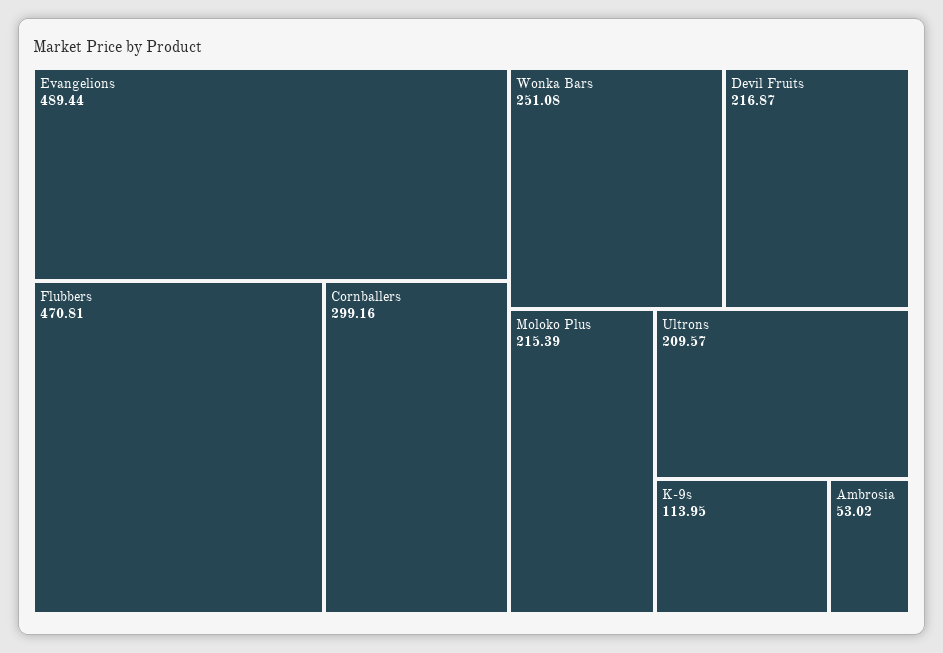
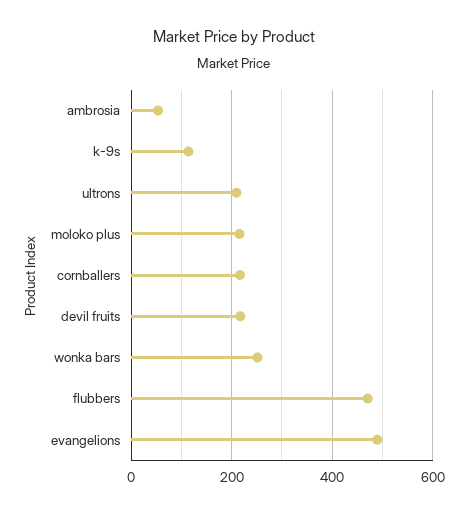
  {
    "Evangelions": 489.44,
    "Flubbers": 470.81,
-   "Cornballers": 299.16,
+   "Cornballers": 220,
    "Wonka Bars": 251.08,
    "Devil Fruits": 216.87,
    "Moloko Plus": 215.39,
    "Ultrons": 209.57,
    "K-9s": 113.95,
    "Ambrosia": 53.02
  }

